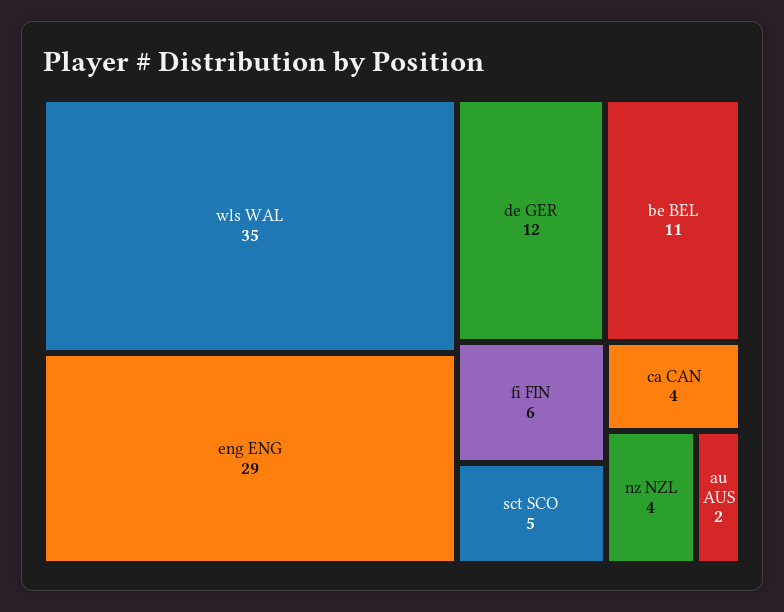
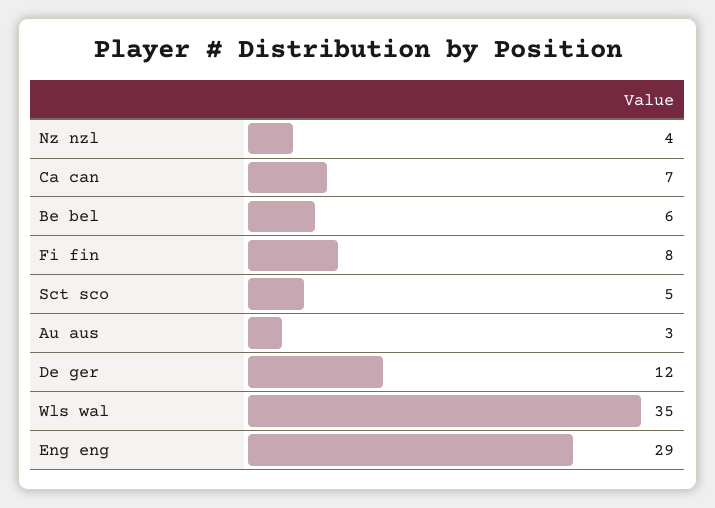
  {
    "wls WAL": 35,
    "eng ENG": 29,
    "de GER": 12,
-   "be BEL": 11,
+   "be BEL": 6,
-   "fi FIN": 6,
+   "fi FIN": 8,
    "sct SCO": 5,
-   "ca CAN": 4,
+   "ca CAN": 7,
    "nz NZL": 4,
-   "au AUS": 2
+   "au AUS": 3
  }

